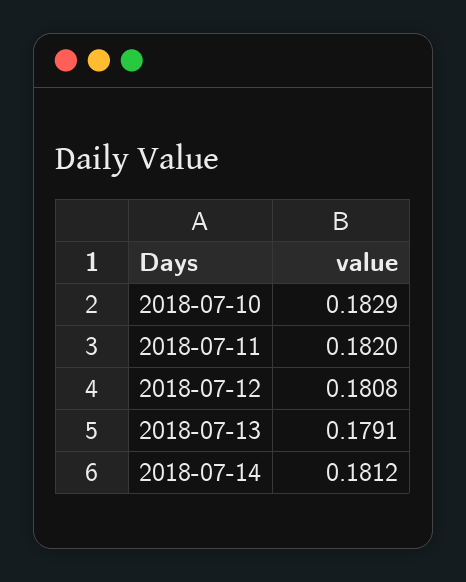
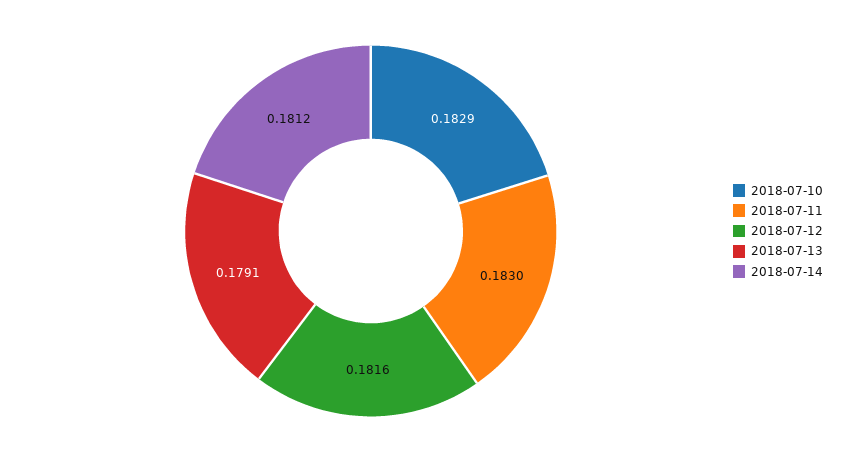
  {
    "2018-07-10": 0.1829,
-   "2018-07-11": 0.182,
+   "2018-07-11": 0.183,
-   "2018-07-12": 0.1808,
+   "2018-07-12": 0.1816,
    "2018-07-13": 0.1791,
    "2018-07-14": 0.1812
  }

